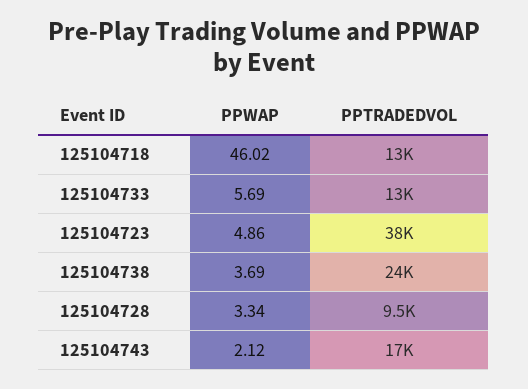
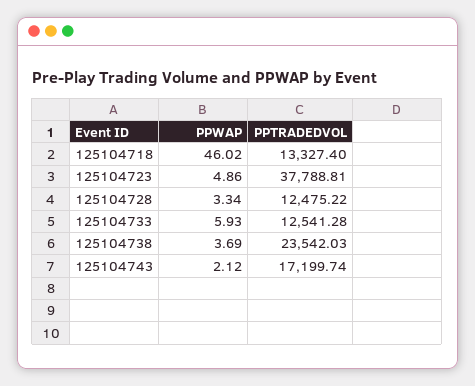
  {
    "PPWAP": {
      "125104718": 46.02,
-     "125104733": 5.69,
+     "125104733": 5.93,
      "125104723": 4.86,
      "125104738": 3.69,
      "125104728": 3.34,
      "125104743": 2.12
    },
    "PPTRADEDVOL": {
      "125104718": 13327.4,
      "125104733": 12541.28,
      "125104723": 37788.81,
      "125104738": 23542.03,
-     "125104728": 9500,
+     "125104728": 12475.22,
      "125104743": 17199.74
    }
  }

